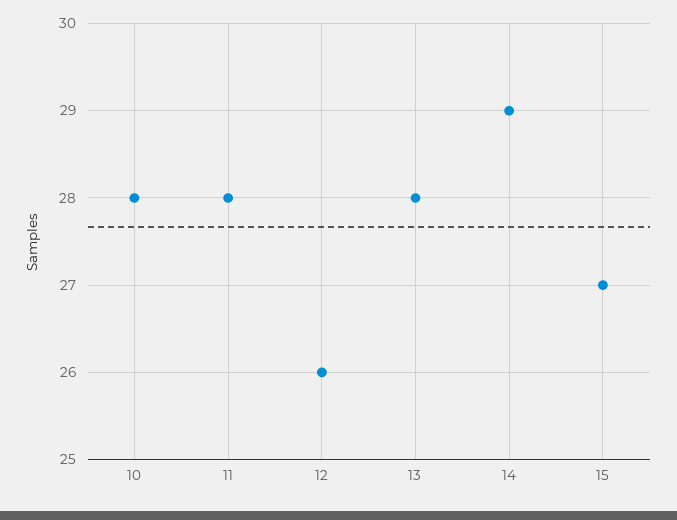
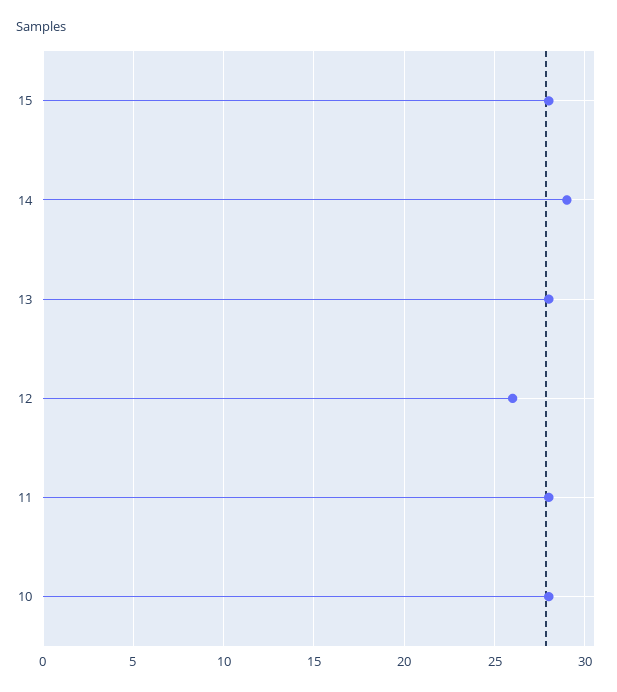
  {
    "10": 28,
    "11": 28,
    "12": 26,
    "13": 28,
    "14": 29,
-   "15": 27
+   "15": 28
  }

